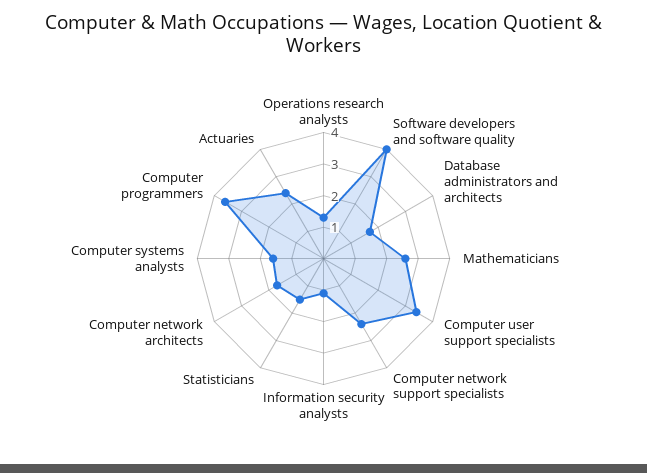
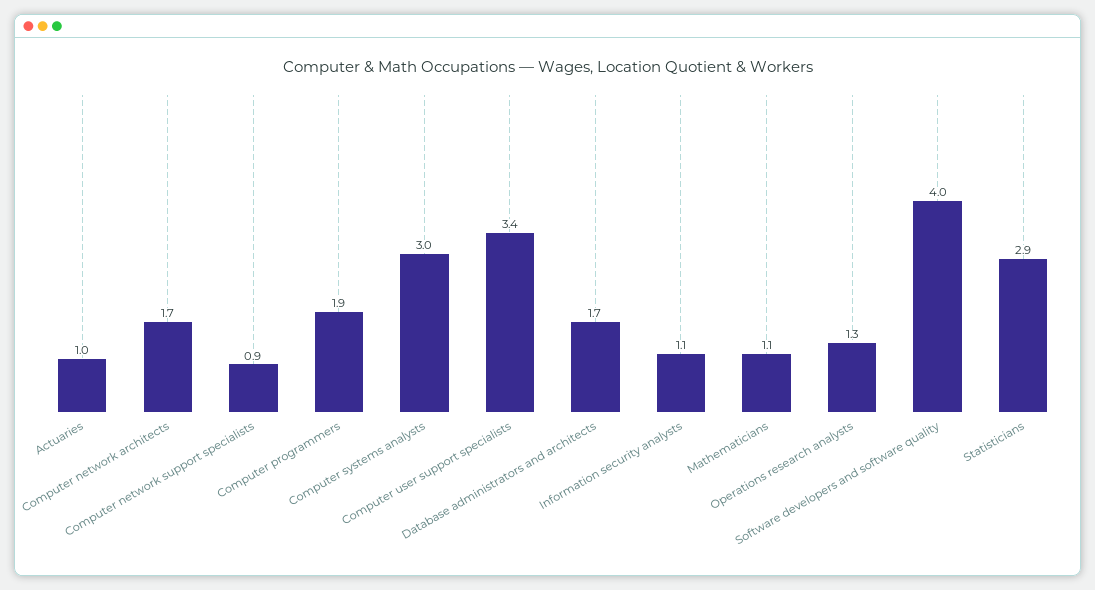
  {
    "Operations research analysts": 1.3,
    "Software developers and software quality": 4,
    "Database administrators and architects": 1.7,
-   "Mathematicians": 2.5,
+   "Mathematicians": 1.1,
    "Computer user support specialists": 3.4,
-   "Computer network support specialists": 2.5,
+   "Computer network support specialists": 0.9,
    "Information security analysts": 1.1,
-   "Statisticians": 1.5,
+   "Statisticians": 2.9,
    "Computer network architects": 1.7,
-   "Computer systems analysts": 1.5,
+   "Computer systems analysts": 3,
-   "Computer programmers": 3.5,
+   "Computer programmers": 1.9,
-   "Actuaries": 2.5
+   "Actuaries": 1
  }

